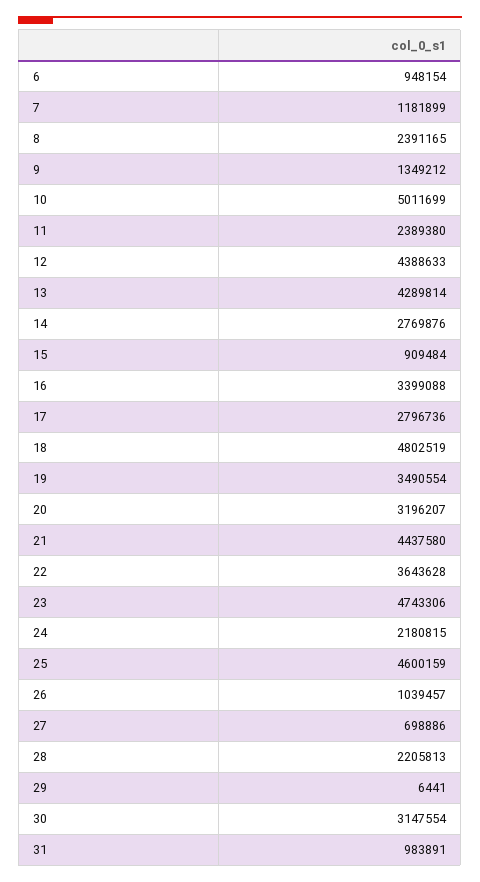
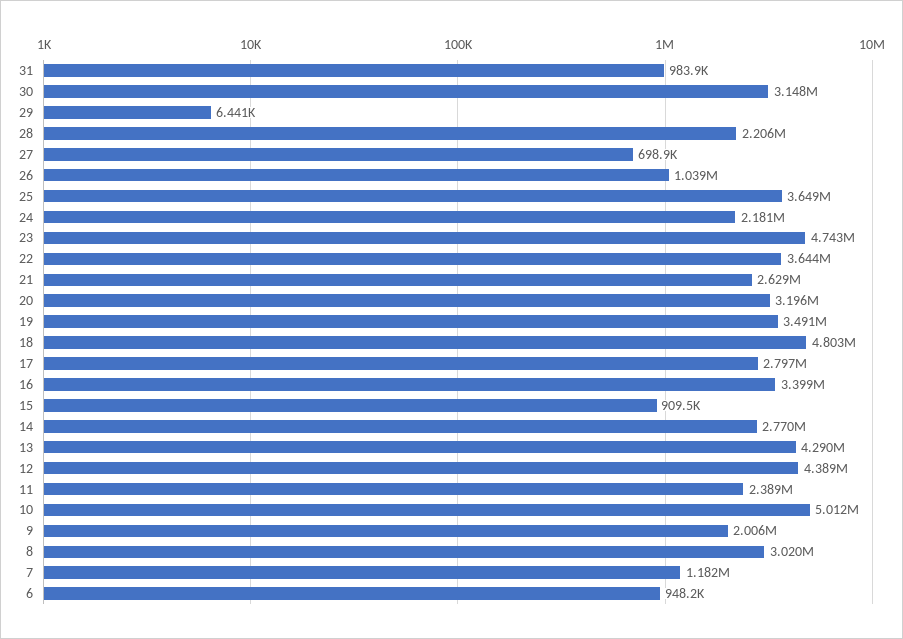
  {
    "6": 948154,
    "7": 1181899,
-   "8": 2391165,
+   "8": 3020000,
-   "9": 1349212,
+   "9": 2006000,
    "10": 5011699,
    "11": 2389380,
    "12": 4388633,
    "13": 4289814,
    "14": 2769876,
    "15": 909484,
    "16": 3399088,
    "17": 2796736,
    "18": 4802519,
    "19": 3490554,
    "20": 3196207,
-   "21": 4437580,
+   "21": 2629000,
    "22": 3643628,
    "23": 4743306,
    "24": 2180815,
-   "25": 4600159,
+   "25": 3649000,
    "26": 1039457,
    "27": 698886,
    "28": 2205813,
    "29": 6441,
    "30": 3147554,
    "31": 983891
  }

